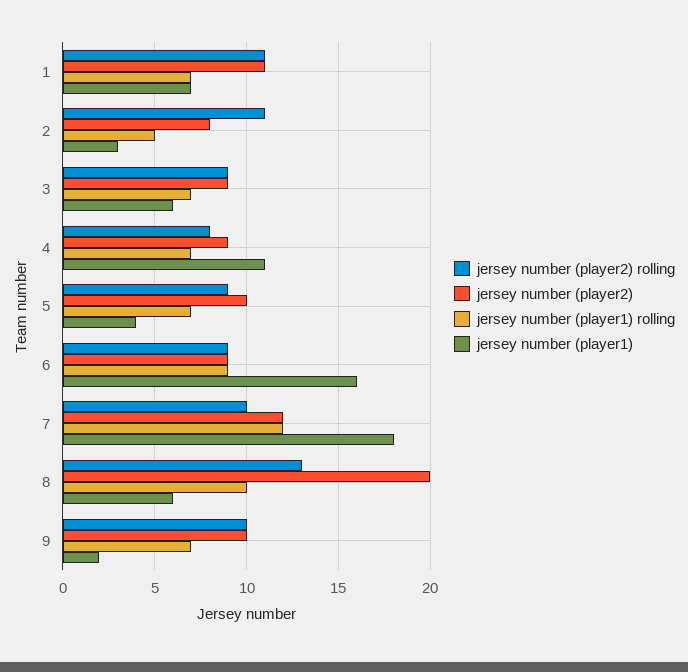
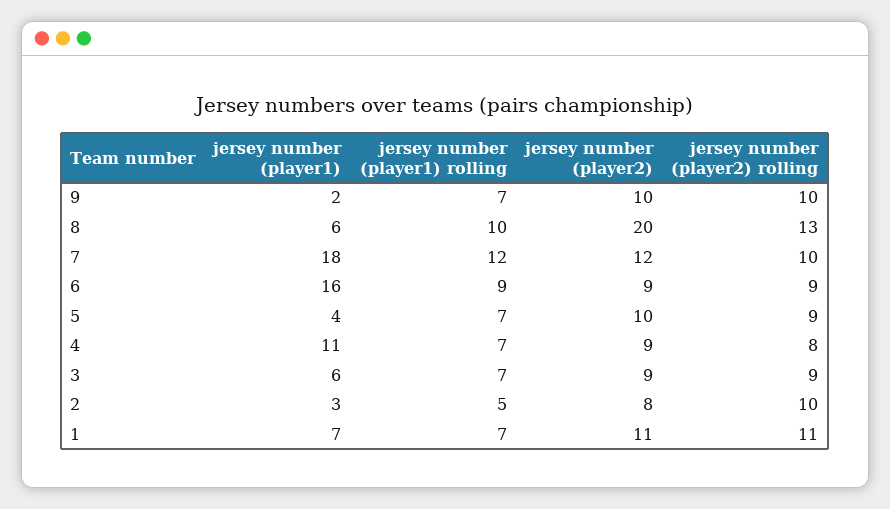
  {
    "jersey number (player2) rolling": {
      "1": 11,
-     "2": 11,
+     "2": 10,
      "3": 9,
      "4": 8,
      "5": 9,
      "6": 9,
      "7": 10,
      "8": 13,
      "9": 10
    },
    "jersey number (player2)": {
      "1": 11,
      "2": 8,
      "3": 9,
      "4": 9,
      "5": 10,
      "6": 9,
      "7": 12,
      "8": 20,
      "9": 10
    },
    "jersey number (player1) rolling": {
      "1": 7,
      "2": 5,
      "3": 7,
      "4": 7,
      "5": 7,
      "6": 9,
      "7": 12,
      "8": 10,
      "9": 7
    },
    "jersey number (player1)": {
      "1": 7,
      "2": 3,
      "3": 6,
      "4": 11,
      "5": 4,
      "6": 16,
      "7": 18,
      "8": 6,
      "9": 2
    }
  }

